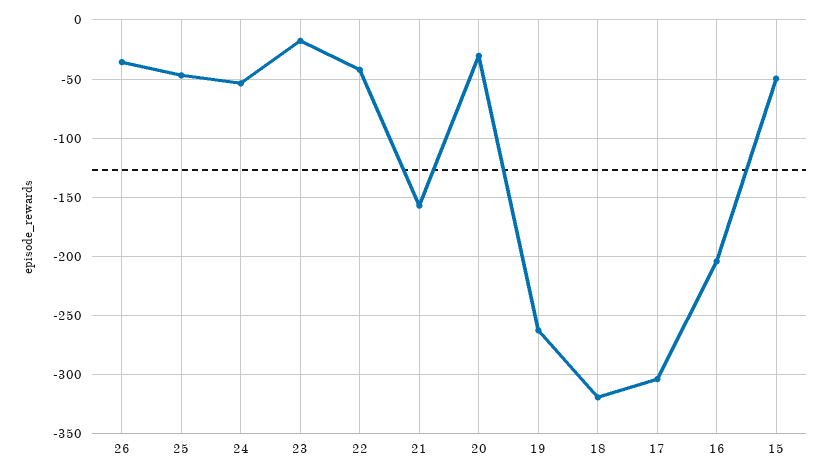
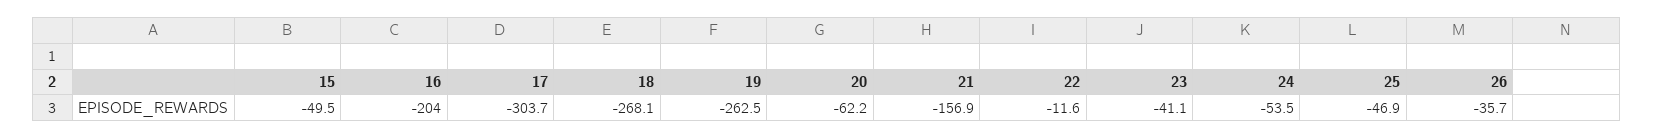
  {
    "26": -35.7,
    "25": -46.9,
    "24": -53.5,
-   "23": -20,
+   "23": -41.1,
-   "22": -40,
+   "22": -11.6,
    "21": -156.9,
-   "20": -30,
+   "20": -62.2,
    "19": -262.5,
-   "18": -320,
+   "18": -268.1,
    "17": -303.7,
    "16": -204,
    "15": -49.5
  }

